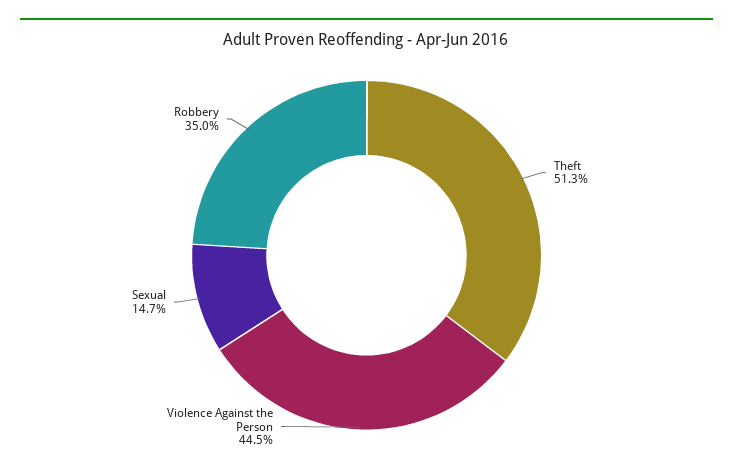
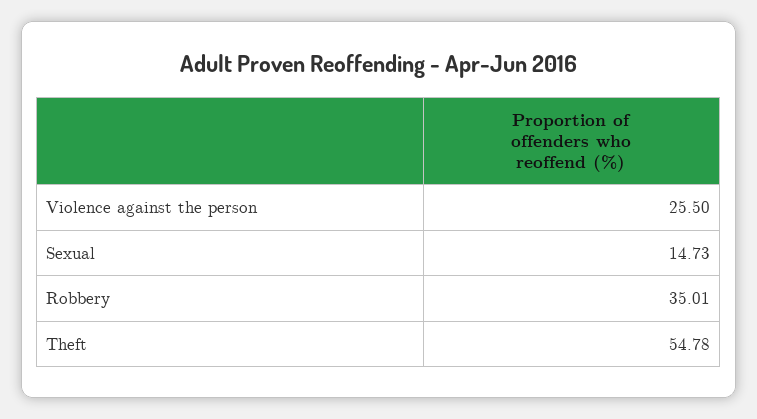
  {
-   "Theft": 51.3,
+   "Theft": 54.78,
-   "Violence Against the Person": 44.5,
+   "Violence Against the Person": 25.5,
    "Sexual": 14.73,
    "Robbery": 35.01
  }

